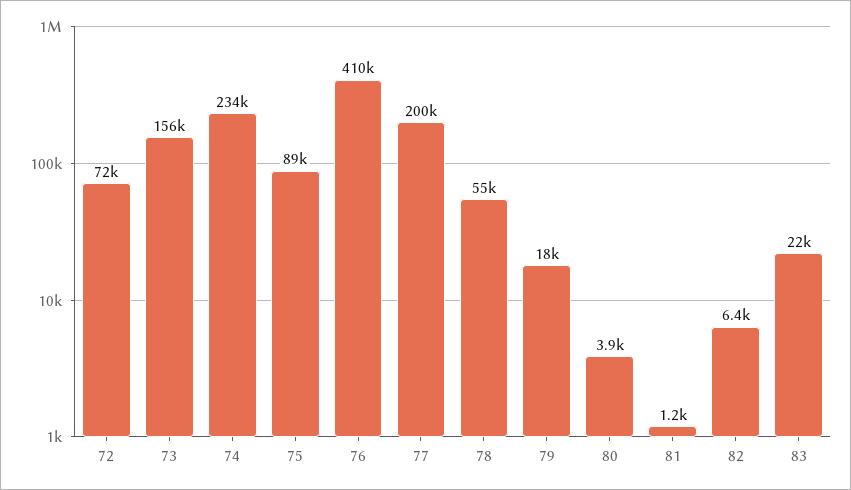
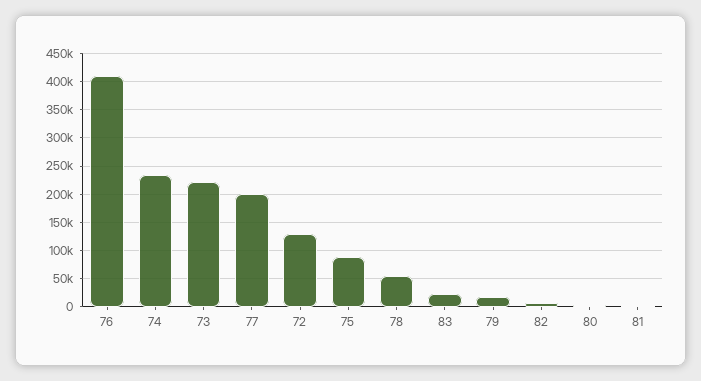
  {
-   "72": 72000,
+   "72": 125000,
-   "73": 156000,
+   "73": 225000,
    "74": 234000,
    "75": 89000,
    "76": 410000,
    "77": 200000,
    "78": 55000,
    "79": 18000,
    "80": 3900,
    "81": 1200,
    "82": 6400,
    "83": 22000
  }

